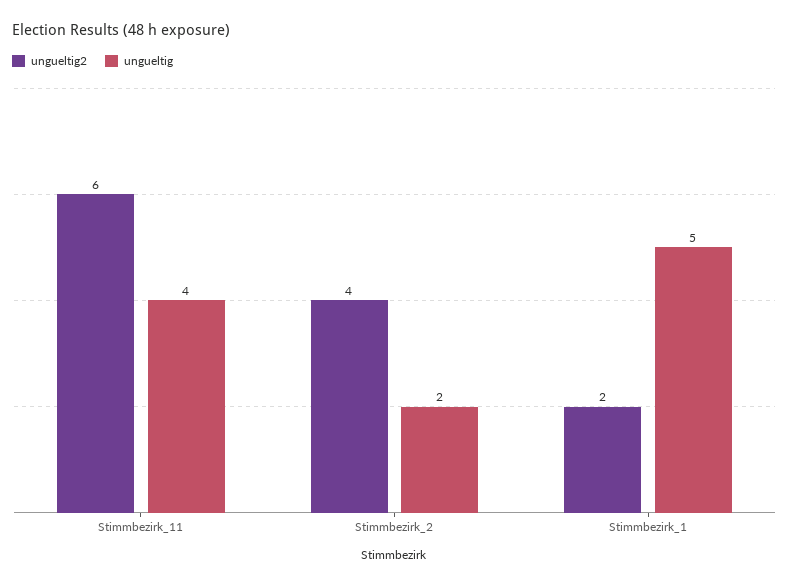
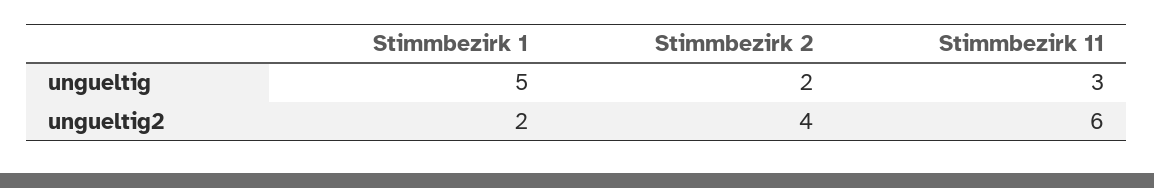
  {
    "ungueltig2": {
      "Stimmbezirk_11": 6,
      "Stimmbezirk_2": 4,
      "Stimmbezirk_1": 2
    },
    "ungueltig": {
-     "Stimmbezirk_11": 4,
+     "Stimmbezirk_11": 3,
      "Stimmbezirk_2": 2,
      "Stimmbezirk_1": 5
    }
  }

